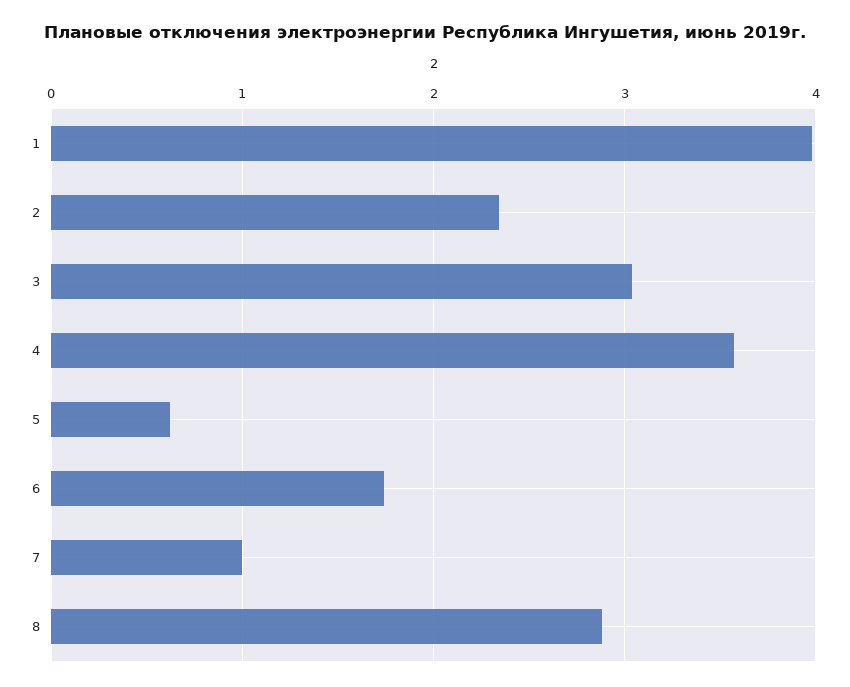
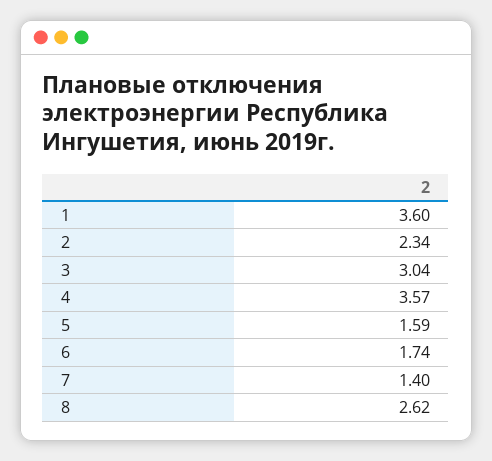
  {
-   "1": 4,
+   "1": 3.6,
    "2": 2.34,
    "3": 3.04,
    "4": 3.57,
-   "5": 0.6,
+   "5": 1.59,
    "6": 1.74,
-   "7": 1,
+   "7": 1.4,
-   "8": 2.9
+   "8": 2.62
  }

